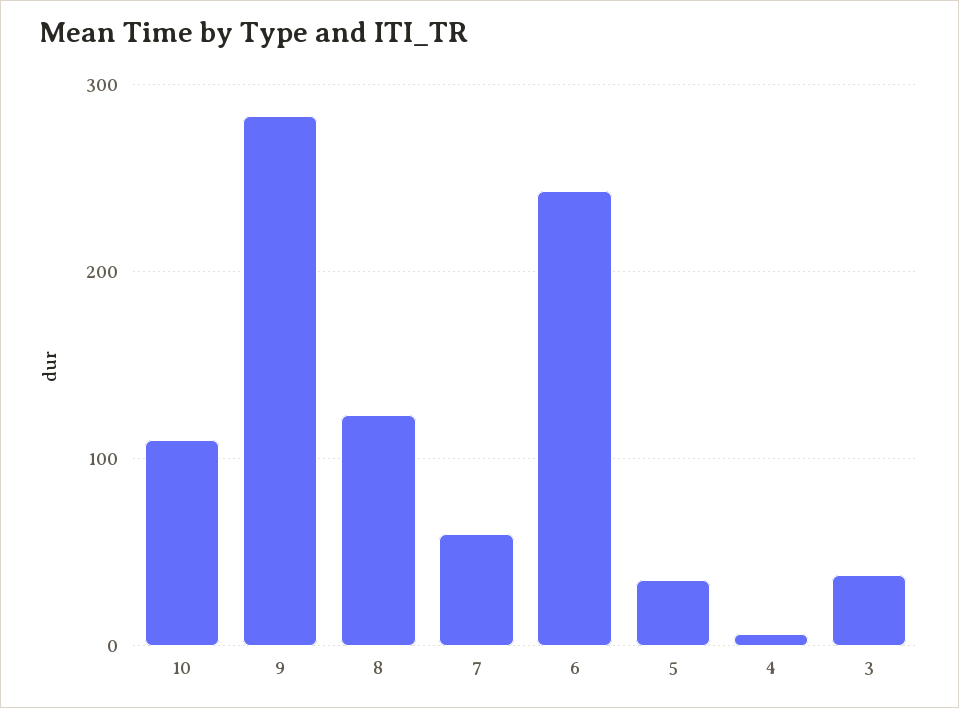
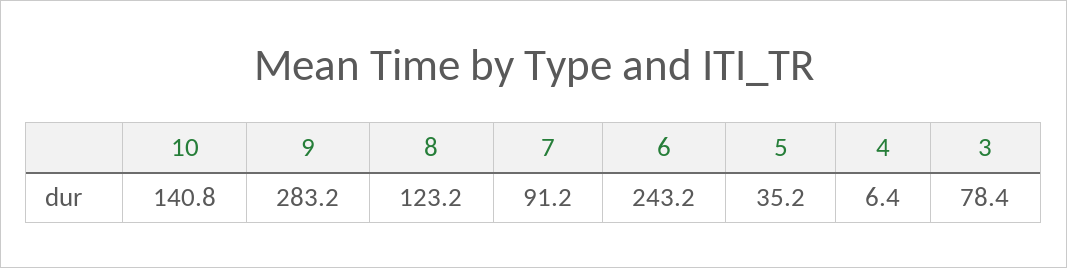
  {
-   "10": 110,
+   "10": 140.8,
    "9": 283.2,
    "8": 123.2,
-   "7": 60,
+   "7": 91.2,
    "6": 243.2,
    "5": 35.2,
    "4": 6.4,
-   "3": 40
+   "3": 78.4
  }

